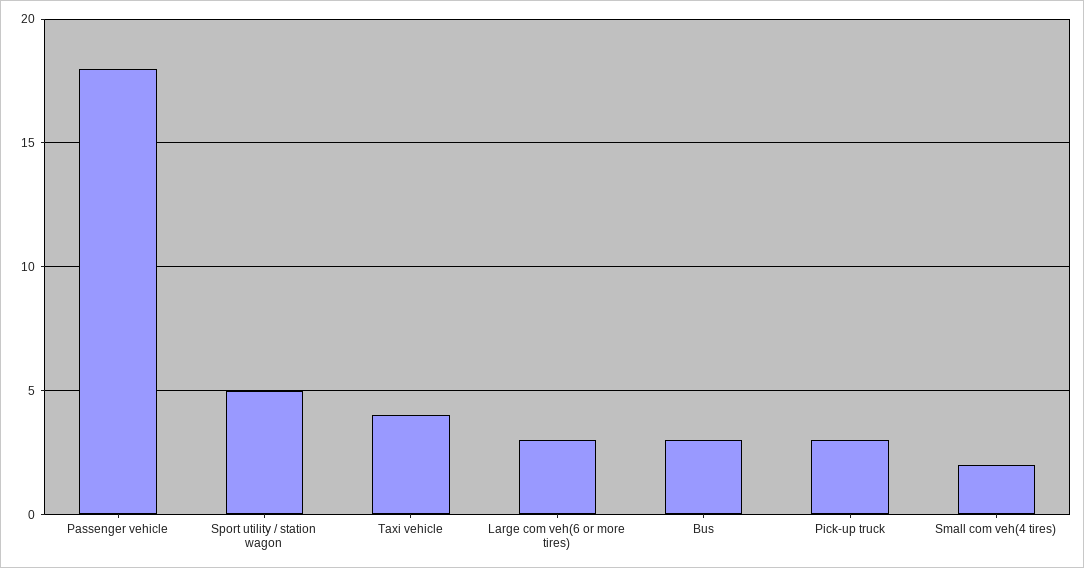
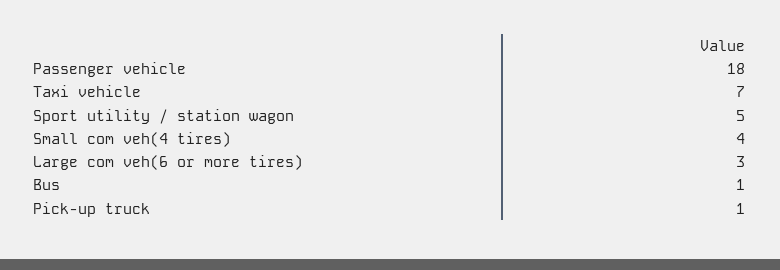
  {
    "Passenger vehicle": 18,
    "Sport utility / station wagon": 5,
-   "Taxi vehicle": 4,
+   "Taxi vehicle": 7,
    "Large com veh(6 or more tires)": 3,
-   "Bus": 3,
+   "Bus": 1,
-   "Pick-up truck": 3,
+   "Pick-up truck": 1,
-   "Small com veh(4 tires)": 2
+   "Small com veh(4 tires)": 4
  }

